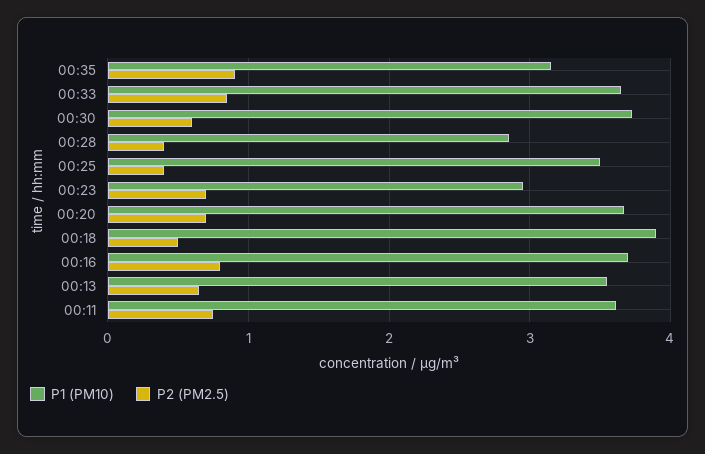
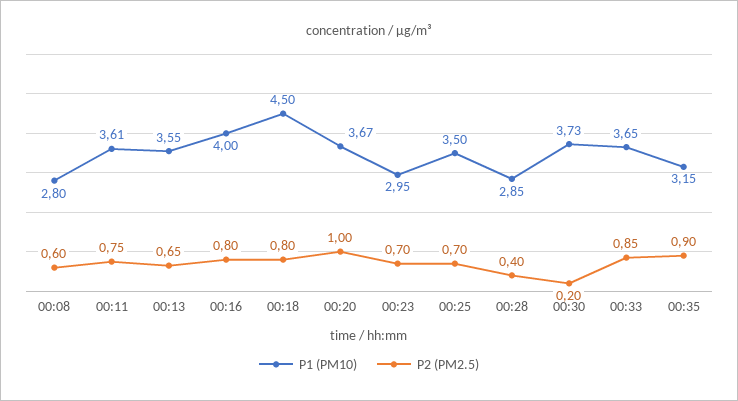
  {
    "P1 (PM10)": {
      "00:35": 3.15,
      "00:33": 3.65,
      "00:30": 3.73,
      "00:28": 2.85,
      "00:25": 3.5,
      "00:23": 2.95,
      "00:20": 3.67,
-     "00:18": 3.9,
+     "00:18": 4.5,
-     "00:16": 3.7,
+     "00:16": 4,
      "00:13": 3.55,
-     "00:11": 3.61
+     "00:11": 3.61,
+     "00:08": 2.8
    },
    "P2 (PM2.5)": {
      "00:35": 0.9,
      "00:33": 0.85,
-     "00:30": 0.6,
+     "00:30": 0.2,
      "00:28": 0.4,
-     "00:25": 0.4,
+     "00:25": 0.7,
      "00:23": 0.7,
-     "00:20": 0.7,
+     "00:20": 1,
-     "00:18": 0.5,
+     "00:18": 0.8,
      "00:16": 0.8,
      "00:13": 0.65,
-     "00:11": 0.75
+     "00:11": 0.75,
+     "00:08": 0.6
    }
  }

